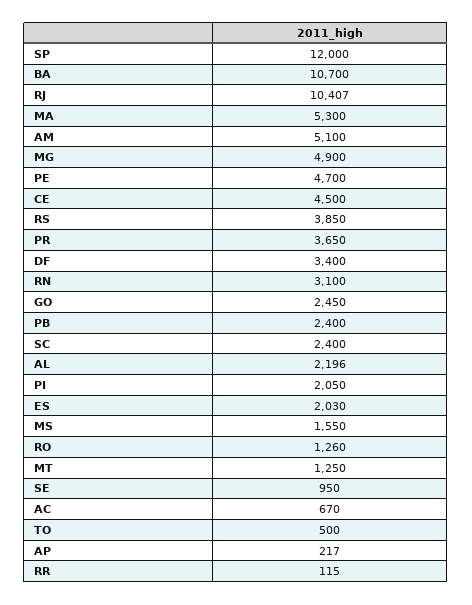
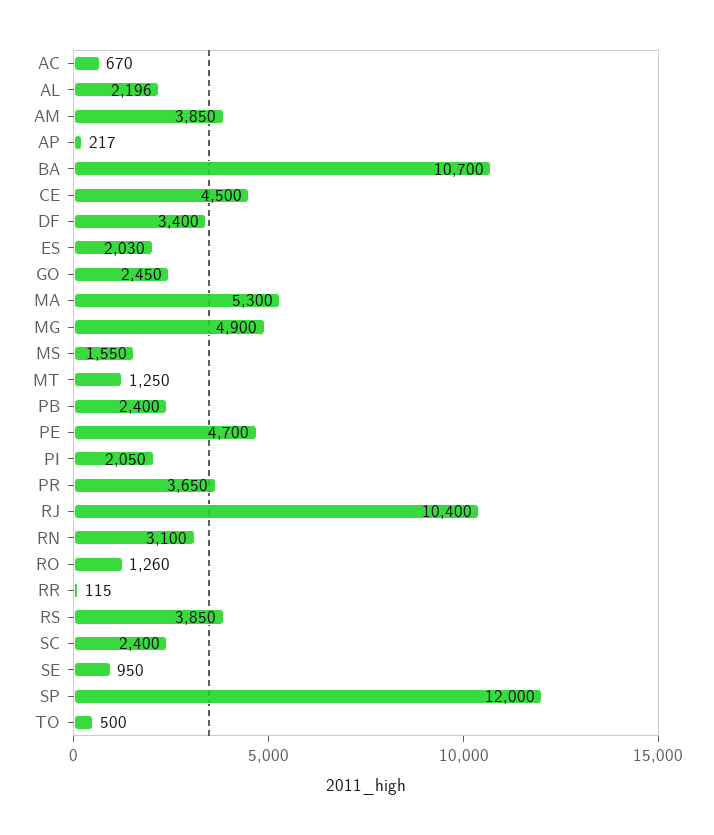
  {
    "SP": 12000,
    "BA": 10700,
-   "RJ": 10407,
+   "RJ": 10400,
    "MA": 5300,
-   "AM": 5100,
+   "AM": 3850,
    "MG": 4900,
    "PE": 4700,
    "CE": 4500,
    "RS": 3850,
    "PR": 3650,
    "DF": 3400,
    "RN": 3100,
    "GO": 2450,
    "PB": 2400,
    "SC": 2400,
    "AL": 2196,
    "PI": 2050,
    "ES": 2030,
    "MS": 1550,
    "RO": 1260,
    "MT": 1250,
    "SE": 950,
    "AC": 670,
    "TO": 500,
    "AP": 217,
    "RR": 115
  }

